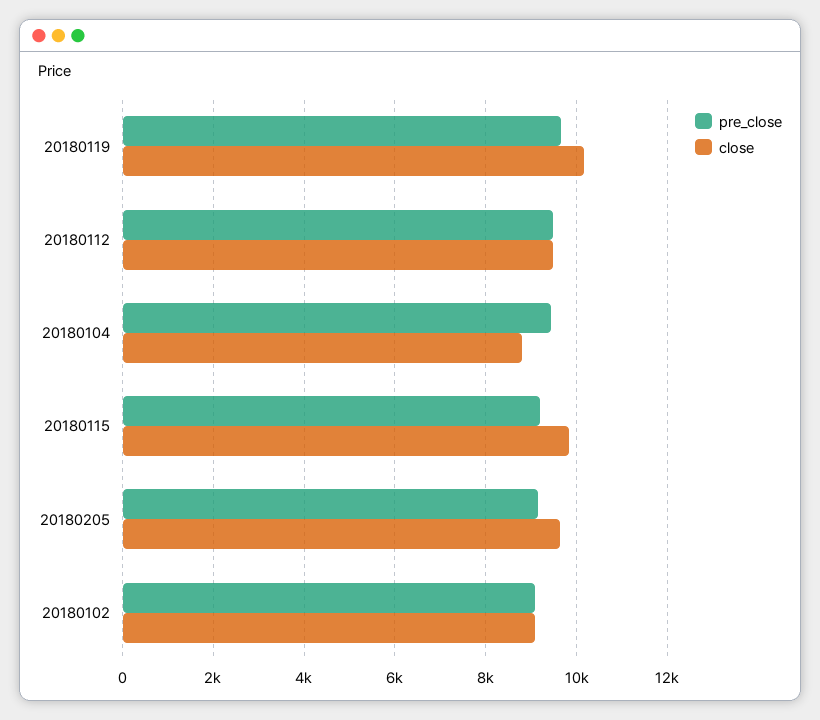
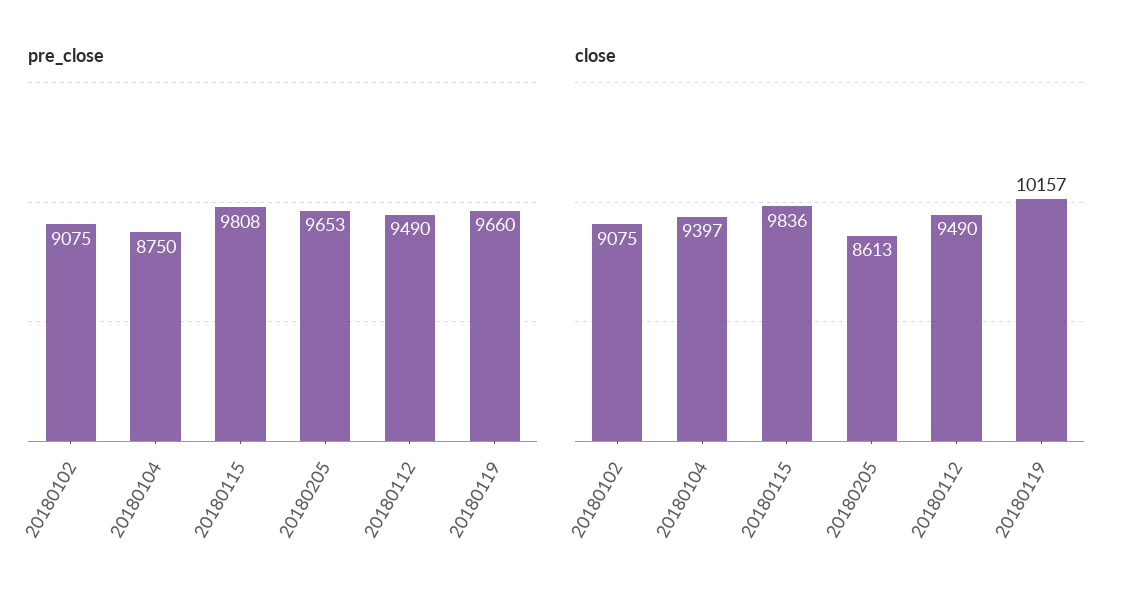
  {
    "pre_close": {
      "20180119": 9660,
      "20180112": 9490,
-     "20180104": 9400,
+     "20180104": 8750,
-     "20180115": 9200,
+     "20180115": 9808,
-     "20180205": 9200,
+     "20180205": 9653,
      "20180102": 9075
    },
    "close": {
      "20180119": 10157,
      "20180112": 9490,
-     "20180104": 8800,
+     "20180104": 9397,
      "20180115": 9836,
-     "20180205": 9600,
+     "20180205": 8613,
      "20180102": 9075
    }
  }

